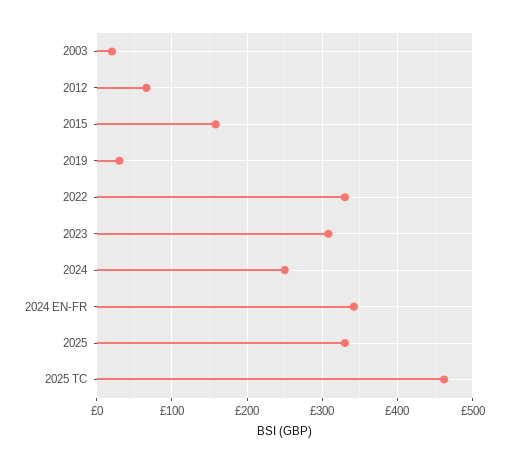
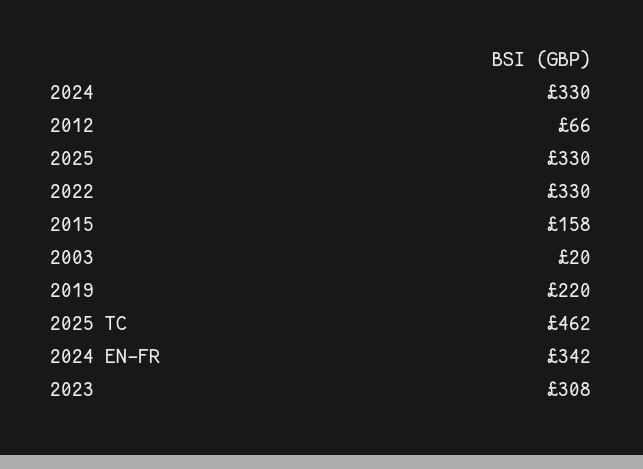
  {
    "2003": 20,
    "2012": 66,
    "2015": 158,
-   "2019": 30,
+   "2019": 220,
    "2022": 330,
    "2023": 308,
-   "2024": 250,
+   "2024": 330,
    "2024 EN-FR": 342,
    "2025": 330,
    "2025 TC": 462
  }

